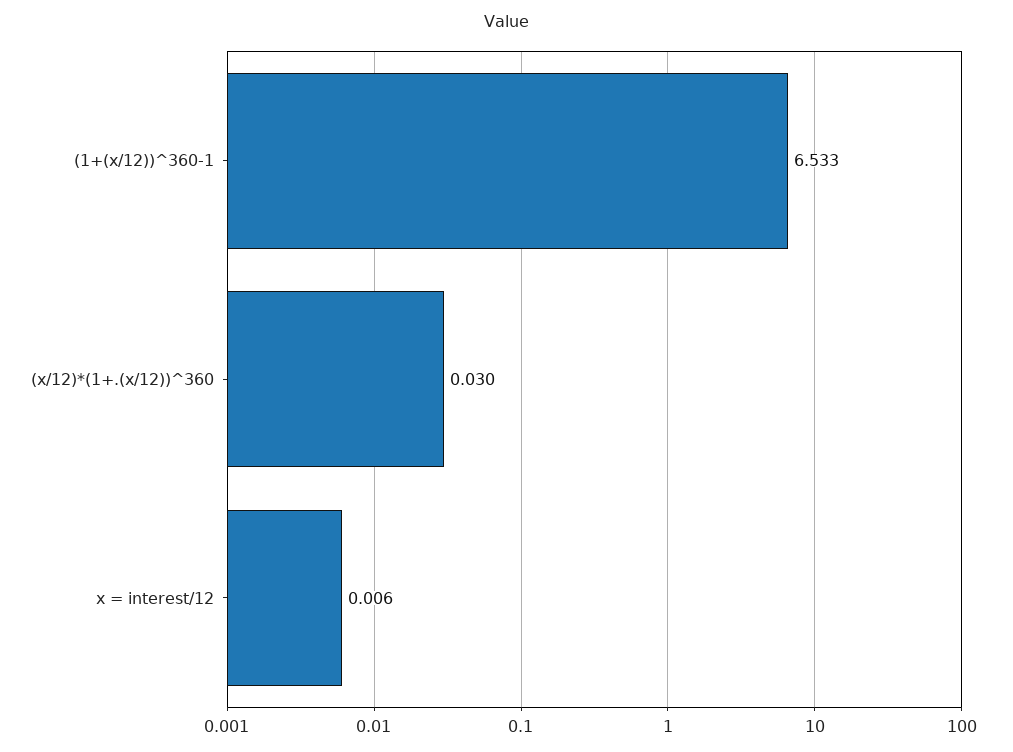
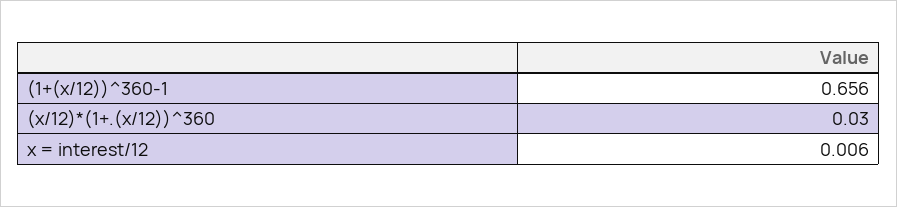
  {
-   "(1+(x/12))^360-1": 6.533,
+   "(1+(x/12))^360-1": 0.656,
    "(x/12)*(1+.(x/12))^360": 0.03,
    "x = interest/12": 0.006
  }

